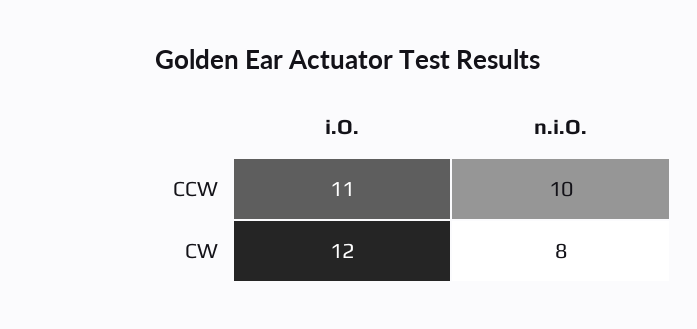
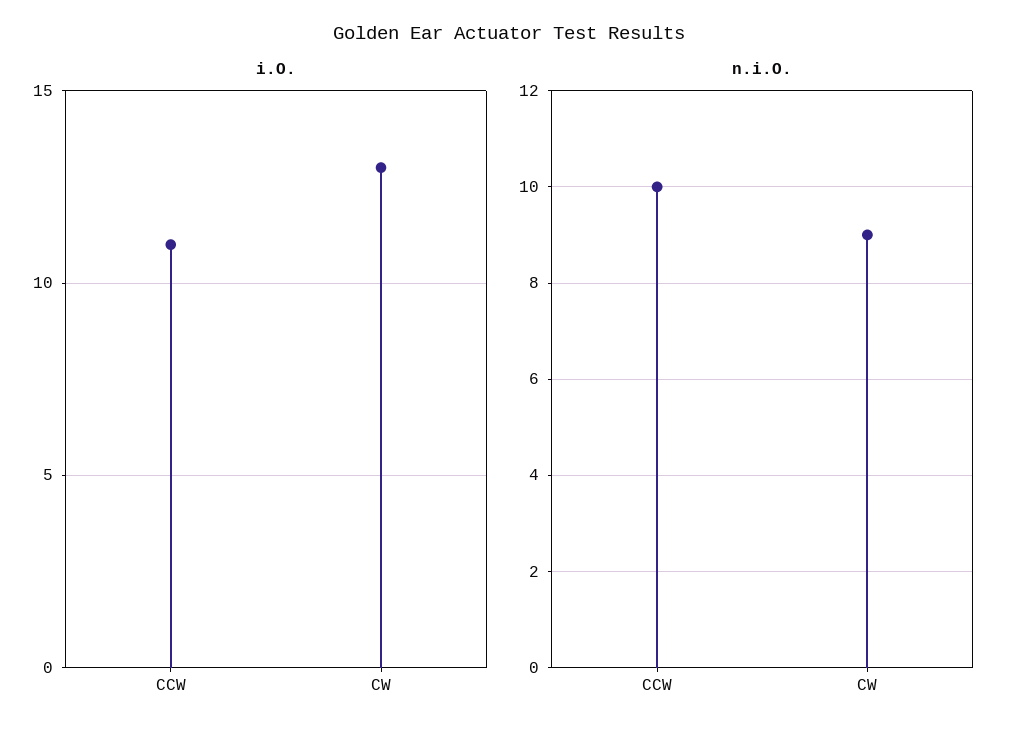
  {
    "i.O.": {
      "CCW": 11,
-     "CW": 12
+     "CW": 13
    },
    "n.i.O.": {
      "CCW": 10,
-     "CW": 8
+     "CW": 9
    }
  }

